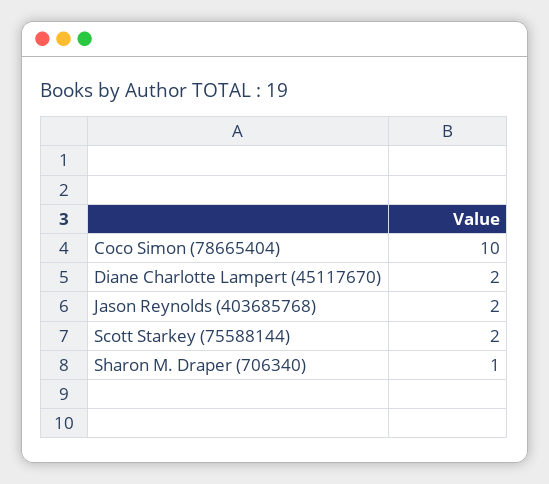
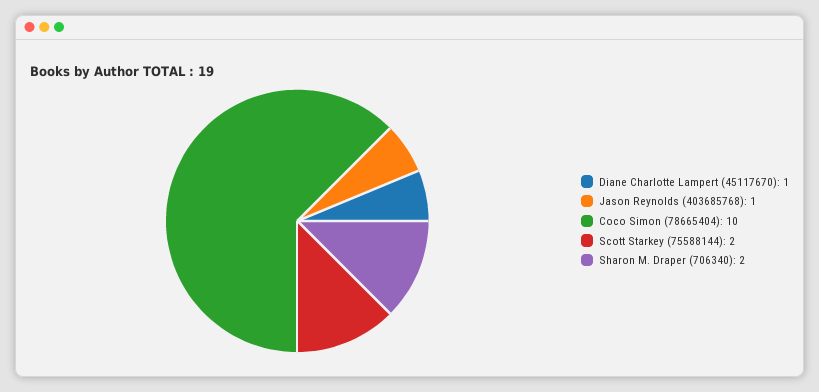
  {
    "Coco Simon (78665404)": 10,
-   "Diane Charlotte Lampert (45117670)": 2,
+   "Diane Charlotte Lampert (45117670)": 1,
-   "Jason Reynolds (403685768)": 2,
+   "Jason Reynolds (403685768)": 1,
    "Scott Starkey (75588144)": 2,
-   "Sharon M. Draper (706340)": 1
+   "Sharon M. Draper (706340)": 2
  }

